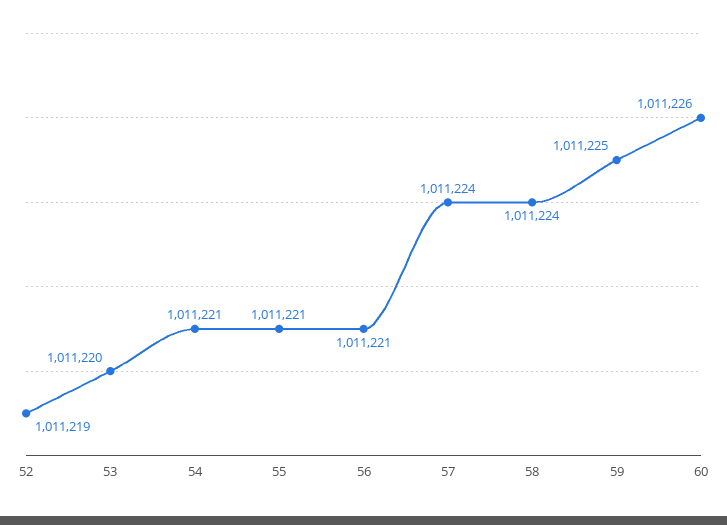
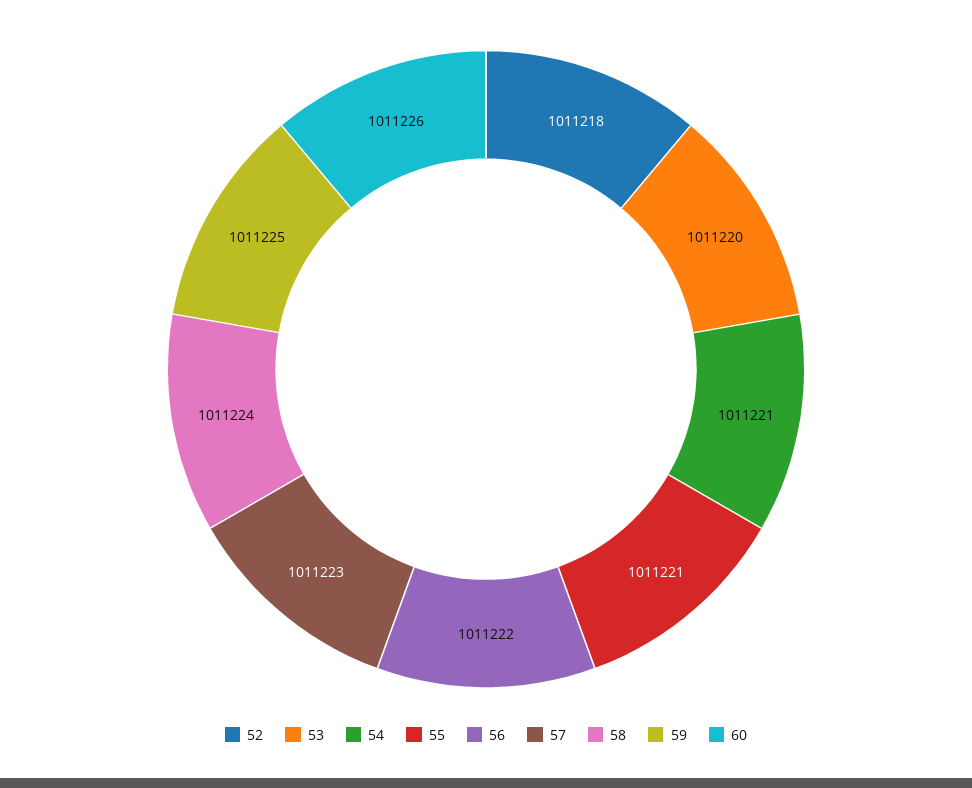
  {
-   "52": 1011219,
+   "52": 1011218,
    "53": 1011220,
    "54": 1011221,
    "55": 1011221,
-   "56": 1011221,
+   "56": 1011222,
-   "57": 1011224,
+   "57": 1011223,
    "58": 1011224,
    "59": 1011225,
    "60": 1011226
  }

